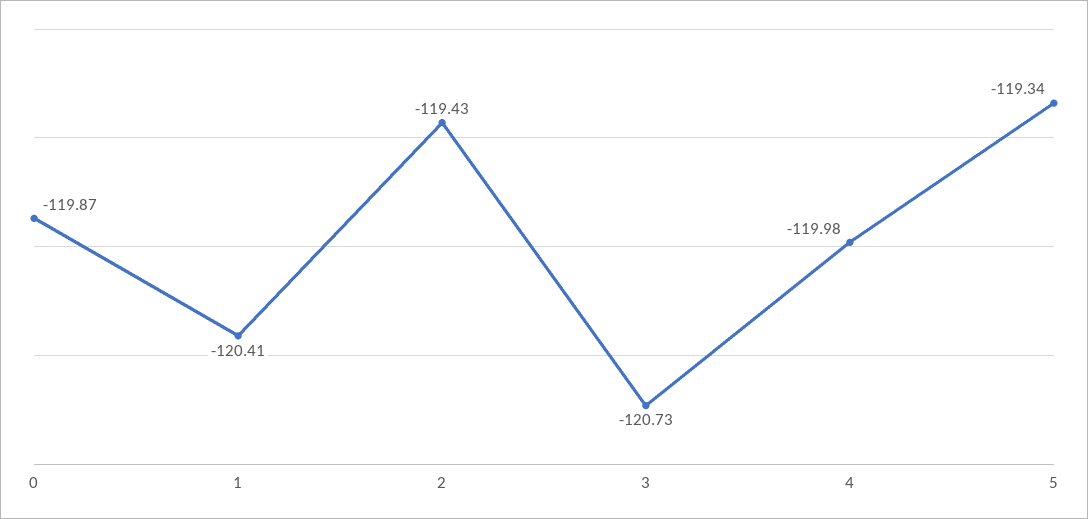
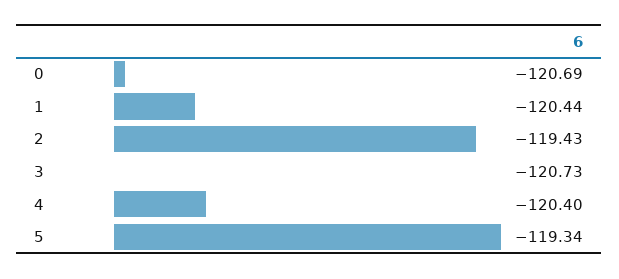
  {
-   "0": -119.87,
+   "0": -120.69,
-   "1": -120.41,
+   "1": -120.44,
    "2": -119.43,
    "3": -120.73,
-   "4": -119.98,
+   "4": -120.4,
    "5": -119.34
  }

